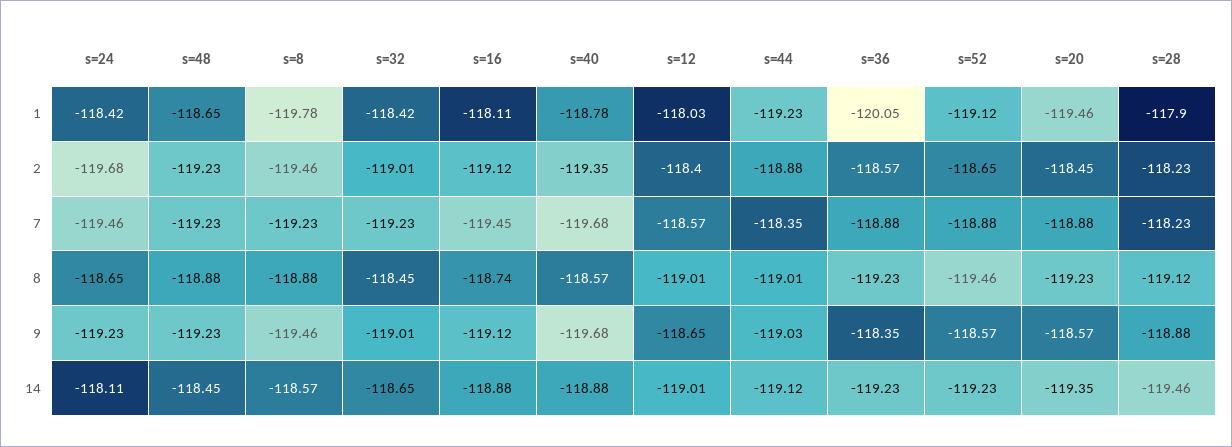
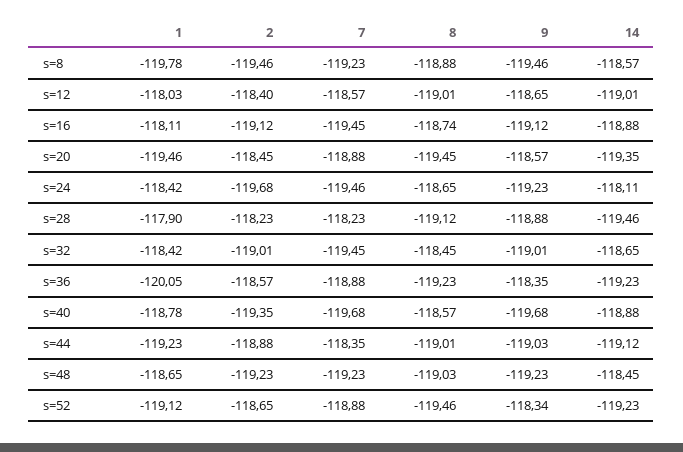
  {
    "s=24": {
      "1": -118.42,
      "2": -119.68,
      "7": -119.46,
      "8": -118.65,
      "9": -119.23,
      "14": -118.11
    },
    "s=48": {
      "1": -118.65,
      "2": -119.23,
      "7": -119.23,
-     "8": -118.88,
+     "8": -119.03,
      "9": -119.23,
      "14": -118.45
    },
    "s=8": {
      "1": -119.78,
      "2": -119.46,
      "7": -119.23,
      "8": -118.88,
      "9": -119.46,
      "14": -118.57
    },
    "s=32": {
      "1": -118.42,
      "2": -119.01,
-     "7": -119.23,
+     "7": -119.45,
      "8": -118.45,
      "9": -119.01,
      "14": -118.65
    },
    "s=16": {
      "1": -118.11,
      "2": -119.12,
      "7": -119.45,
      "8": -118.74,
      "9": -119.12,
      "14": -118.88
    },
    "s=40": {
      "1": -118.78,
      "2": -119.35,
      "7": -119.68,
      "8": -118.57,
      "9": -119.68,
      "14": -118.88
    },
    "s=12": {
      "1": -118.03,
      "2": -118.4,
      "7": -118.57,
      "8": -119.01,
      "9": -118.65,
      "14": -119.01
    },
    "s=44": {
      "1": -119.23,
      "2": -118.88,
      "7": -118.35,
      "8": -119.01,
      "9": -119.03,
      "14": -119.12
    },
    "s=36": {
      "1": -120.05,
      "2": -118.57,
      "7": -118.88,
      "8": -119.23,
      "9": -118.35,
      "14": -119.23
    },
    "s=52": {
      "1": -119.12,
      "2": -118.65,
      "7": -118.88,
      "8": -119.46,
-     "9": -118.57,
+     "9": -118.34,
      "14": -119.23
    },
    "s=20": {
      "1": -119.46,
      "2": -118.45,
      "7": -118.88,
-     "8": -119.23,
+     "8": -119.45,
      "9": -118.57,
      "14": -119.35
    },
    "s=28": {
      "1": -117.9,
      "2": -118.23,
      "7": -118.23,
      "8": -119.12,
      "9": -118.88,
      "14": -119.46
    }
  }

